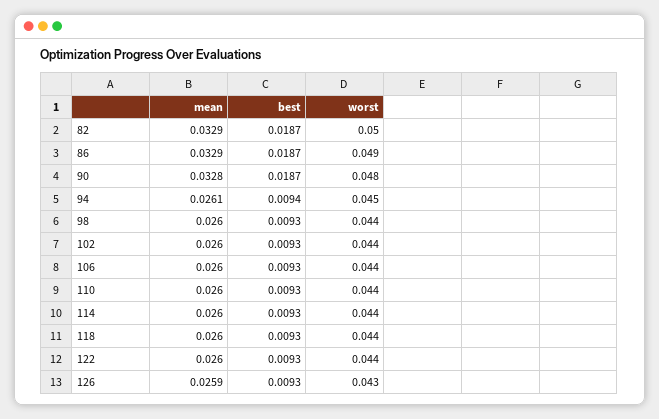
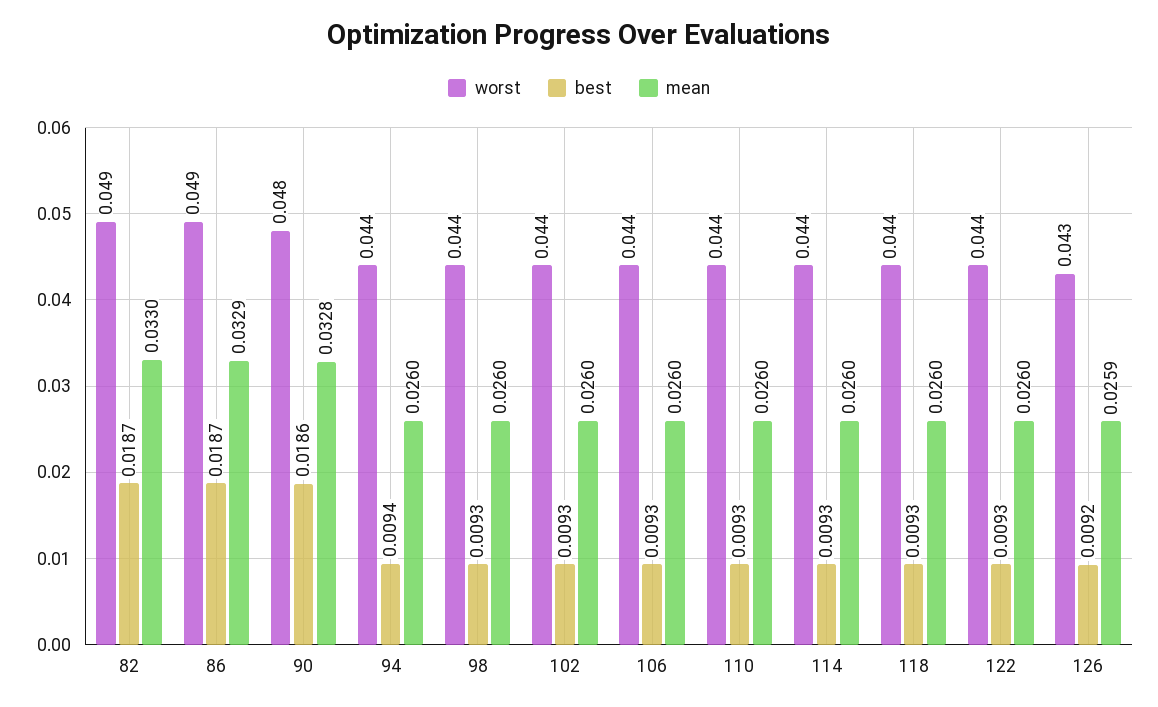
  {
    "mean": {
-     "82": 0.0329,
+     "82": 0.033,
      "86": 0.0329,
      "90": 0.0328,
-     "94": 0.0261,
+     "94": 0.026,
      "98": 0.026,
      "102": 0.026,
      "106": 0.026,
      "110": 0.026,
      "114": 0.026,
      "118": 0.026,
      "122": 0.026,
      "126": 0.0259
    },
    "best": {
      "82": 0.0187,
      "86": 0.0187,
-     "90": 0.0187,
+     "90": 0.0186,
      "94": 0.0094,
      "98": 0.0093,
      "102": 0.0093,
      "106": 0.0093,
      "110": 0.0093,
      "114": 0.0093,
      "118": 0.0093,
      "122": 0.0093,
-     "126": 0.0093
+     "126": 0.0092
    },
    "worst": {
-     "82": 0.05,
+     "82": 0.049,
      "86": 0.049,
      "90": 0.048,
-     "94": 0.045,
+     "94": 0.044,
      "98": 0.044,
      "102": 0.044,
      "106": 0.044,
      "110": 0.044,
      "114": 0.044,
      "118": 0.044,
      "122": 0.044,
      "126": 0.043
    }
  }

